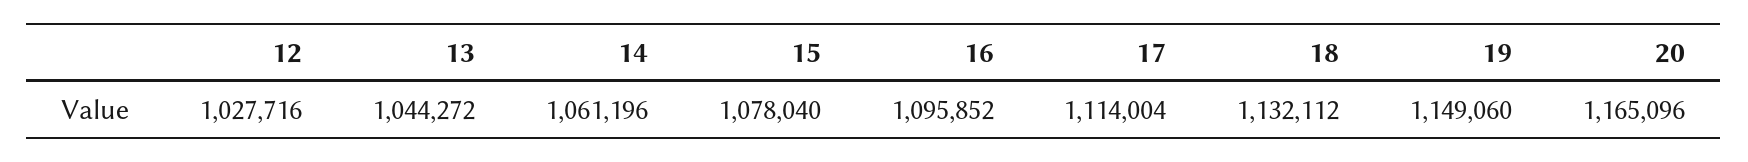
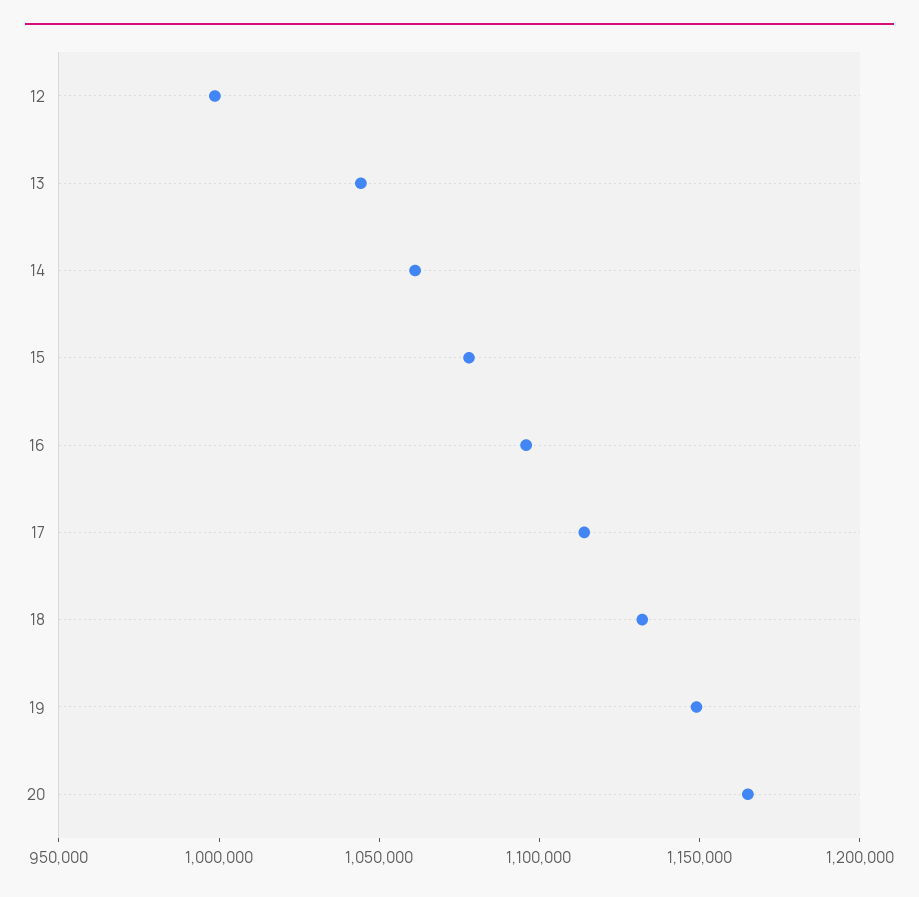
  {
-   "12": 1027716,
+   "12": 1000000,
    "13": 1044272,
    "14": 1061196,
    "15": 1078040,
    "16": 1095852,
    "17": 1114004,
    "18": 1132112,
    "19": 1149060,
    "20": 1165096
  }

